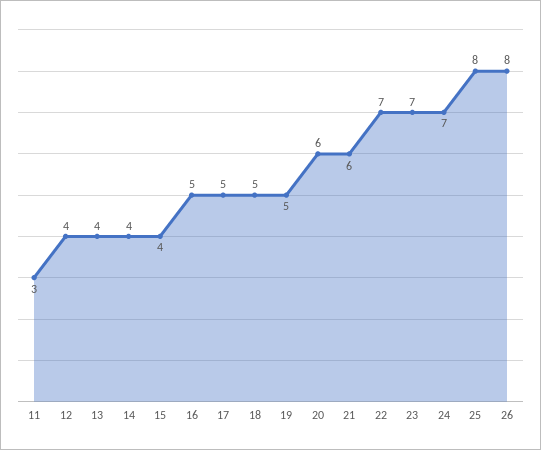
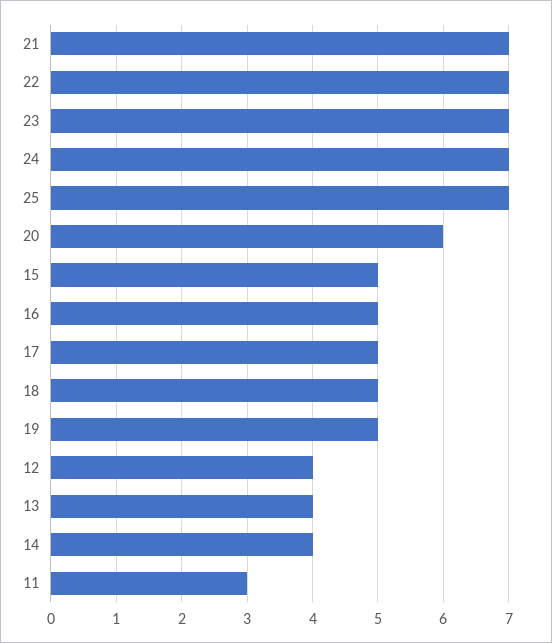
  {
    "11": 3,
    "12": 4,
    "13": 4,
    "14": 4,
-   "15": 4,
+   "15": 5,
    "16": 5,
    "17": 5,
    "18": 5,
    "19": 5,
    "20": 6,
-   "21": 6,
+   "21": 7,
    "22": 7,
    "23": 7,
    "24": 7,
-   "25": 8,
+   "25": 7
-   "26": 8
  }

